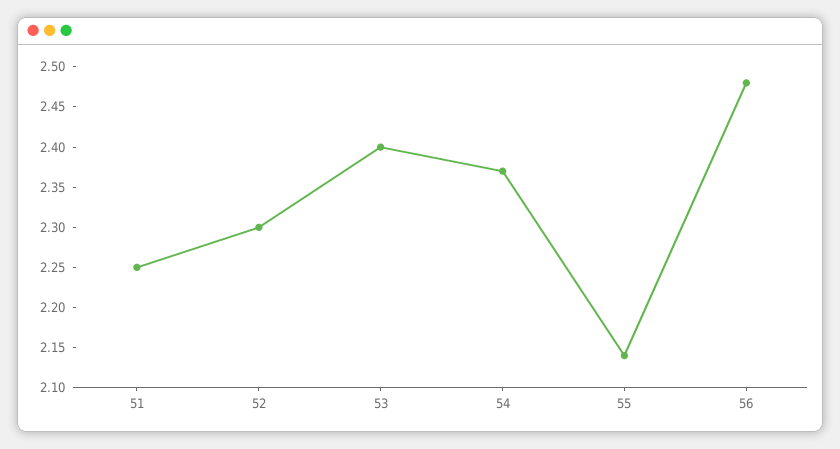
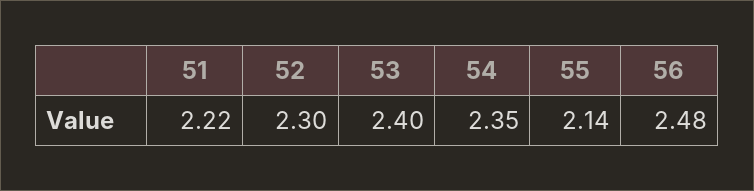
  {
-   "51": 2.25,
+   "51": 2.22,
    "52": 2.3,
    "53": 2.4,
-   "54": 2.37,
+   "54": 2.35,
    "55": 2.14,
    "56": 2.48
  }

